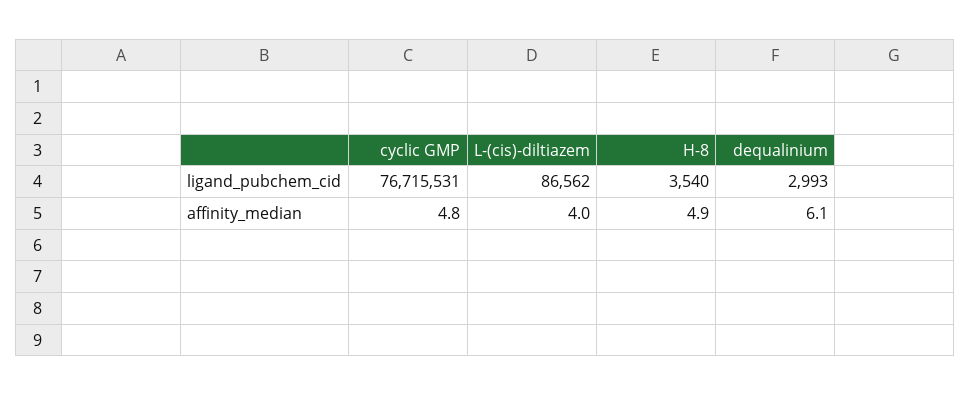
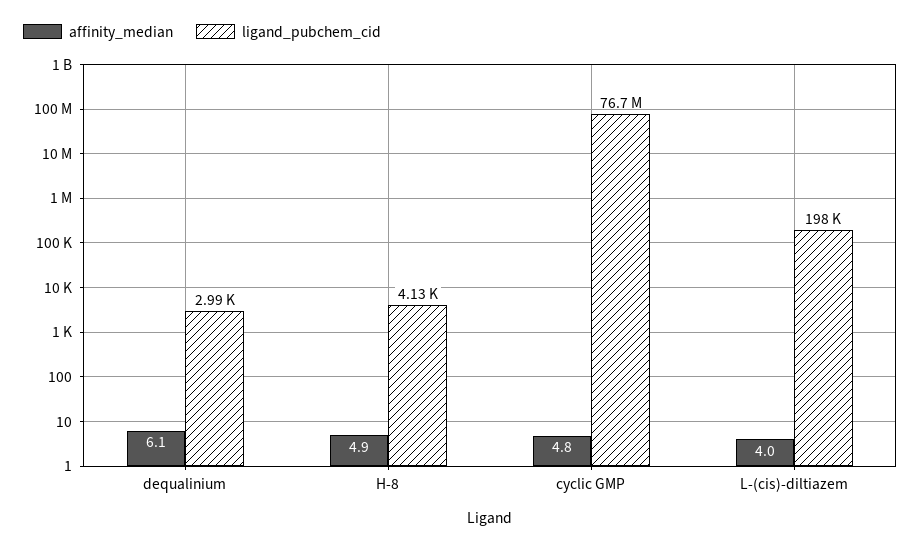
  {
    "ligand_pubchem_cid": {
      "cyclic GMP": 76715531,
-     "L-(cis)-diltiazem": 86562,
+     "L-(cis)-diltiazem": 198000,
-     "H-8": 3540,
+     "H-8": 4130,
      "dequalinium": 2993
    },
    "affinity_median": {
      "cyclic GMP": 4.8,
      "L-(cis)-diltiazem": 4,
      "H-8": 4.9,
      "dequalinium": 6.1
    }
  }

